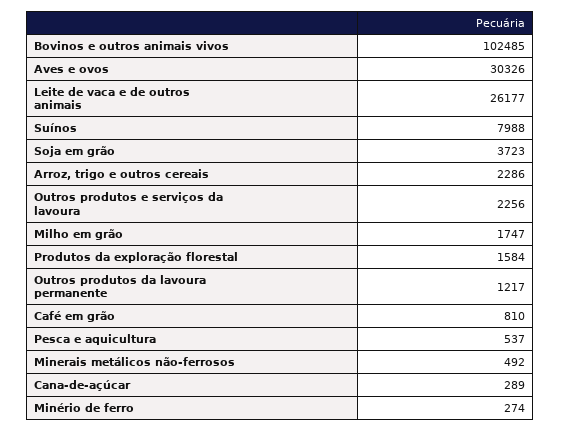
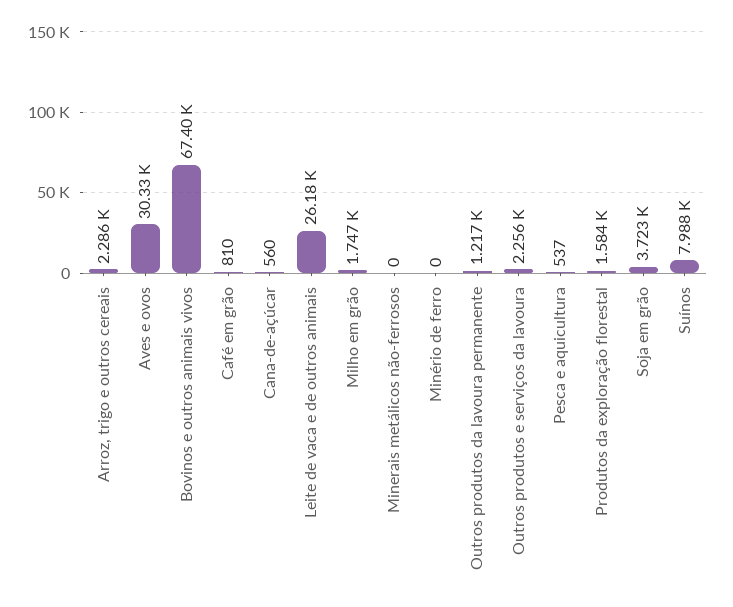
  {
-   "Bovinos e outros animais vivos": 102485,
+   "Bovinos e outros animais vivos": 67400,
    "Aves e ovos": 30326,
    "Leite de vaca e de outros animais": 26177,
    "Suínos": 7988,
    "Soja em grão": 3723,
    "Arroz, trigo e outros cereais": 2286,
    "Outros produtos e serviços da lavoura": 2256,
    "Milho em grão": 1747,
    "Produtos da exploração florestal": 1584,
    "Outros produtos da lavoura permanente": 1217,
    "Café em grão": 810,
    "Pesca e aquicultura": 537,
-   "Minerais metálicos não-ferrosos": 492,
+   "Minerais metálicos não-ferrosos": 0,
-   "Cana-de-açúcar": 289,
+   "Cana-de-açúcar": 560,
-   "Minério de ferro": 274
+   "Minério de ferro": 0
  }

